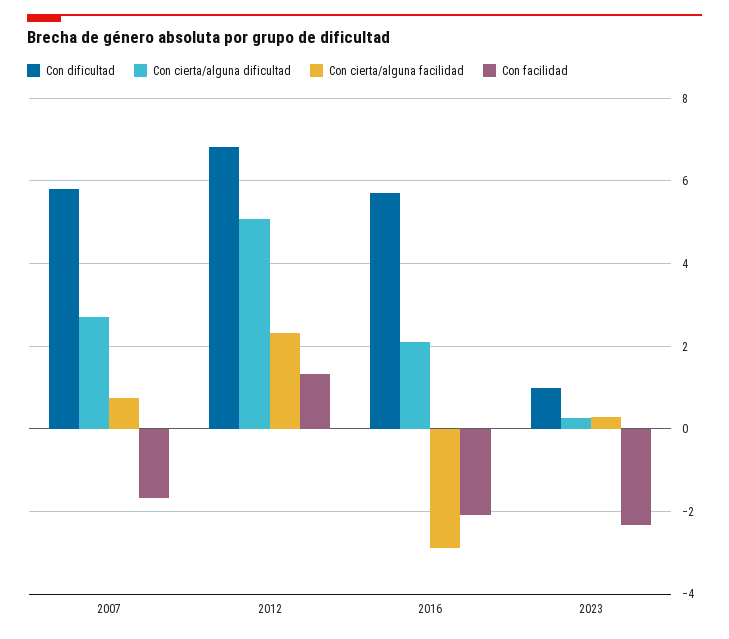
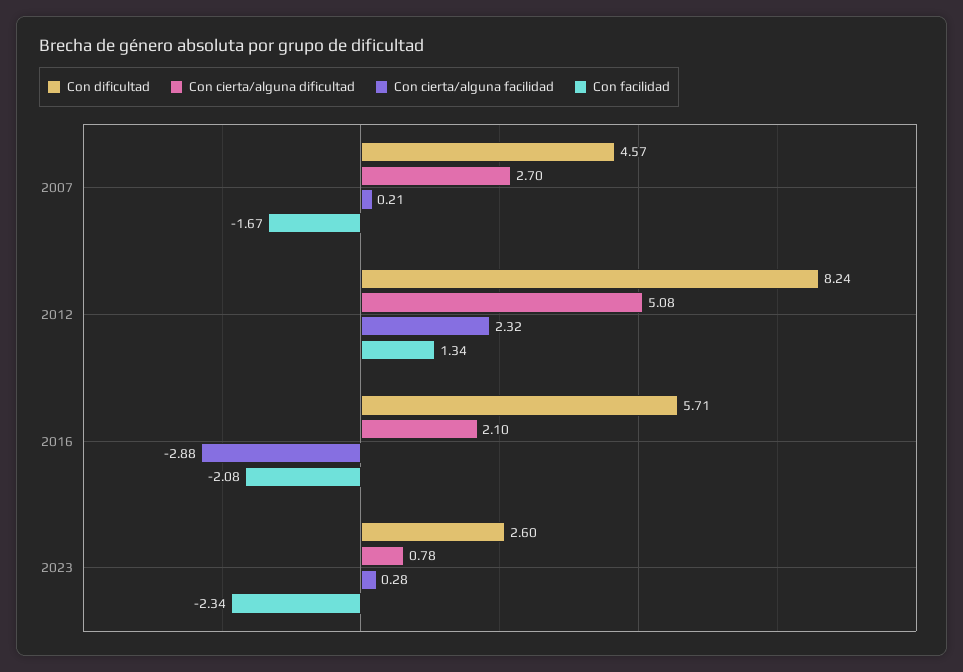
  {
    "Con dificultad": {
-     "2007": 5.8,
+     "2007": 4.57,
-     "2012": 6.8,
+     "2012": 8.24,
      "2016": 5.71,
-     "2023": 1
+     "2023": 2.6
    },
    "Con cierta/alguna dificultad": {
      "2007": 2.7,
      "2012": 5.08,
      "2016": 2.1,
-     "2023": 0.2
+     "2023": 0.78
    },
    "Con cierta/alguna facilidad": {
-     "2007": 0.8,
+     "2007": 0.21,
      "2012": 2.32,
      "2016": -2.88,
      "2023": 0.28
    },
    "Con facilidad": {
      "2007": -1.67,
      "2012": 1.34,
      "2016": -2.08,
      "2023": -2.34
    }
  }

